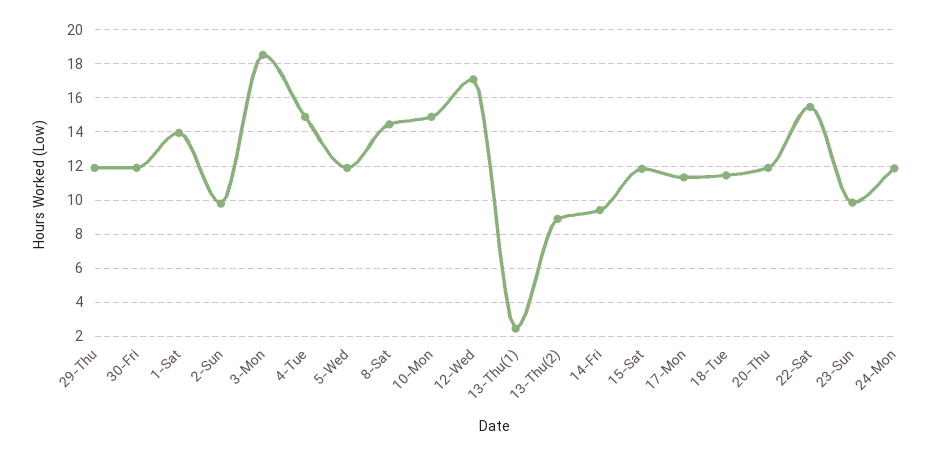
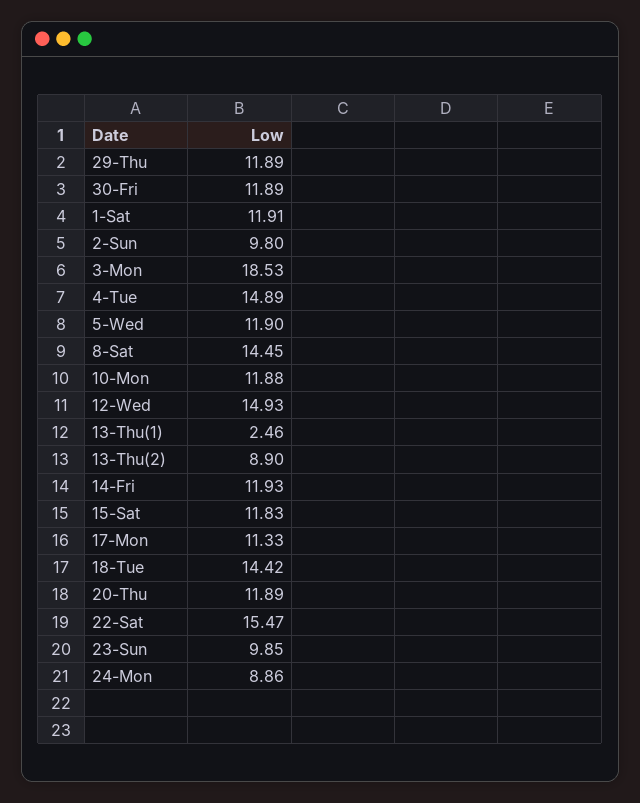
  {
    "29-Thu": 11.89,
    "30-Fri": 11.89,
-   "1-Sat": 14,
+   "1-Sat": 11.91,
    "2-Sun": 9.8,
    "3-Mon": 18.53,
    "4-Tue": 14.89,
    "5-Wed": 11.9,
    "8-Sat": 14.45,
-   "10-Mon": 15,
+   "10-Mon": 11.88,
-   "12-Wed": 17,
+   "12-Wed": 14.93,
    "13-Thu(1)": 2.46,
    "13-Thu(2)": 8.9,
-   "14-Fri": 9.5,
+   "14-Fri": 11.93,
    "15-Sat": 11.83,
    "17-Mon": 11.33,
-   "18-Tue": 11.5,
+   "18-Tue": 14.42,
    "20-Thu": 11.89,
    "22-Sat": 15.47,
    "23-Sun": 9.85,
-   "24-Mon": 12
+   "24-Mon": 8.86
  }

